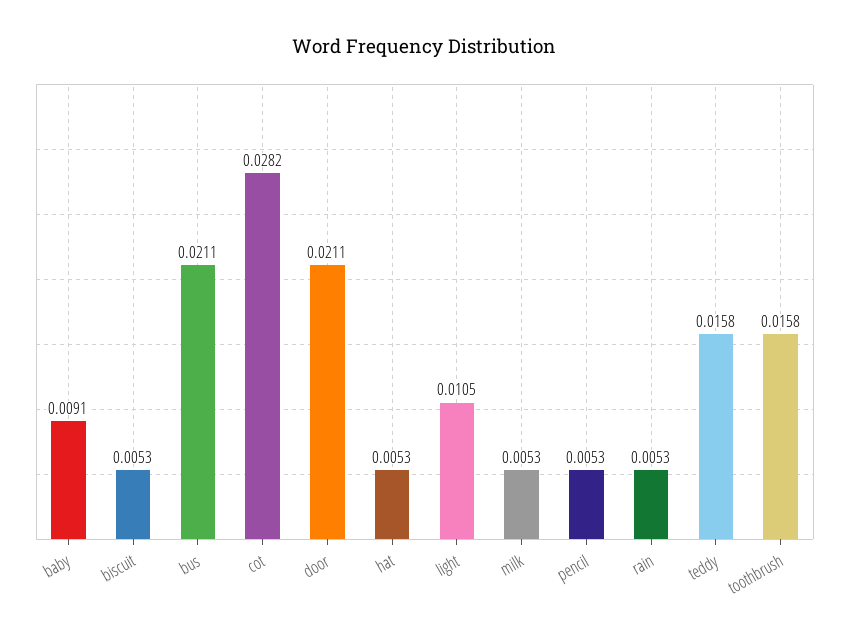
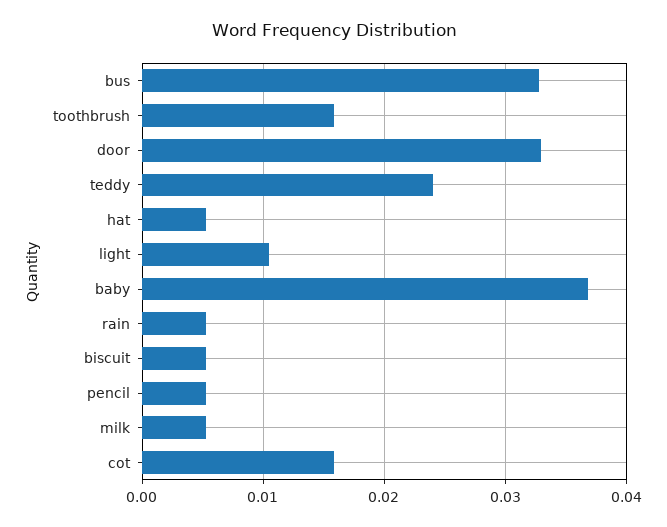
  {
-   "baby": 0.0091,
+   "baby": 0.037,
    "biscuit": 0.0053,
-   "bus": 0.0211,
+   "bus": 0.033,
-   "cot": 0.0282,
+   "cot": 0.016,
-   "door": 0.0211,
+   "door": 0.033,
    "hat": 0.0053,
    "light": 0.0105,
    "milk": 0.0053,
    "pencil": 0.0053,
    "rain": 0.0053,
-   "teddy": 0.0158,
+   "teddy": 0.024,
    "toothbrush": 0.0158
  }

